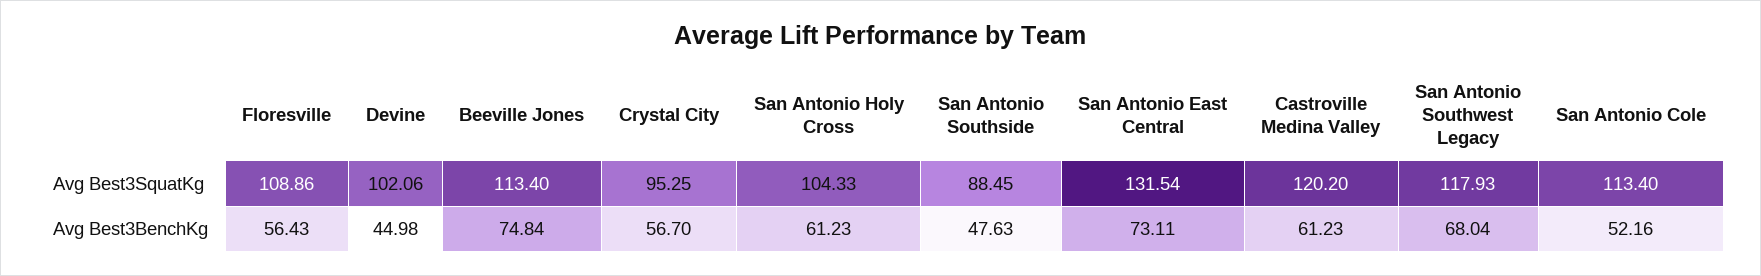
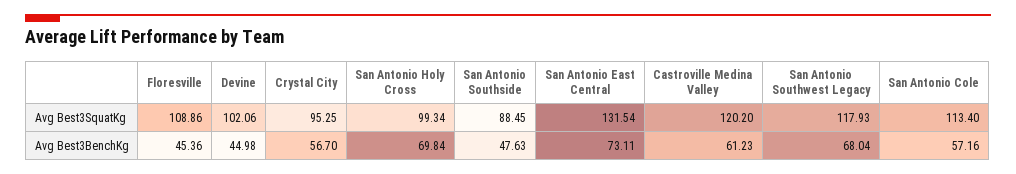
  {
    "Floresville": {
      "Avg Best3SquatKg": 108.86,
-     "Avg Best3BenchKg": 56.43
+     "Avg Best3BenchKg": 45.36
    },
    "Devine": {
      "Avg Best3SquatKg": 102.06,
      "Avg Best3BenchKg": 44.98
    },
-   "Beeville Jones": {
-     "Avg Best3SquatKg": 113.4,
-     "Avg Best3BenchKg": 74.84
-   },
    "Crystal City": {
      "Avg Best3SquatKg": 95.25,
      "Avg Best3BenchKg": 56.7
    },
    "San Antonio Holy Cross": {
-     "Avg Best3SquatKg": 104.33,
+     "Avg Best3SquatKg": 99.34,
-     "Avg Best3BenchKg": 61.23
+     "Avg Best3BenchKg": 69.84
    },
    "San Antonio Southside": {
      "Avg Best3SquatKg": 88.45,
      "Avg Best3BenchKg": 47.63
    },
    "San Antonio East Central": {
      "Avg Best3SquatKg": 131.54,
      "Avg Best3BenchKg": 73.11
    },
    "Castroville Medina Valley": {
      "Avg Best3SquatKg": 120.2,
      "Avg Best3BenchKg": 61.23
    },
    "San Antonio Southwest Legacy": {
      "Avg Best3SquatKg": 117.93,
      "Avg Best3BenchKg": 68.04
    },
    "San Antonio Cole": {
      "Avg Best3SquatKg": 113.4,
-     "Avg Best3BenchKg": 52.16
+     "Avg Best3BenchKg": 57.16
    }
  }

